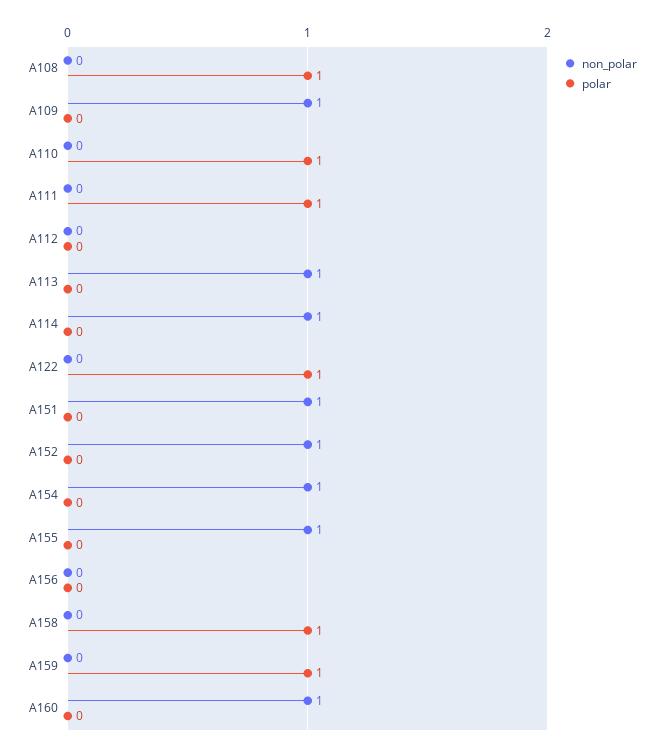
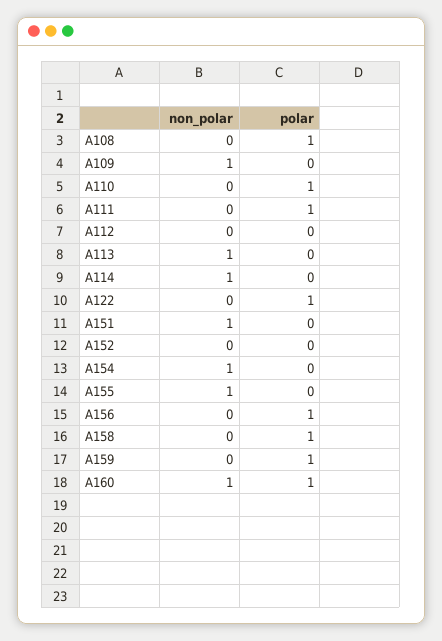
  {
    "non_polar": {
      "A108": 0,
      "A109": 1,
      "A110": 0,
      "A111": 0,
      "A112": 0,
      "A113": 1,
      "A114": 1,
      "A122": 0,
      "A151": 1,
-     "A152": 1,
+     "A152": 0,
      "A154": 1,
      "A155": 1,
      "A156": 0,
      "A158": 0,
      "A159": 0,
      "A160": 1
    },
    "polar": {
      "A108": 1,
      "A109": 0,
      "A110": 1,
      "A111": 1,
      "A112": 0,
      "A113": 0,
      "A114": 0,
      "A122": 1,
      "A151": 0,
      "A152": 0,
      "A154": 0,
      "A155": 0,
-     "A156": 0,
+     "A156": 1,
      "A158": 1,
      "A159": 1,
-     "A160": 0
+     "A160": 1
    }
  }

